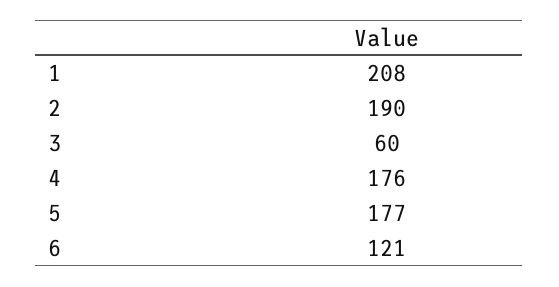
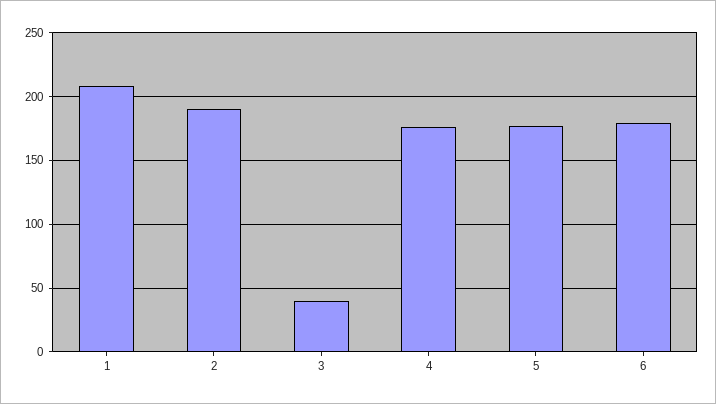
  {
    "1": 208,
    "2": 190,
-   "3": 60,
+   "3": 40,
    "4": 176,
    "5": 177,
-   "6": 121
+   "6": 180
  }

